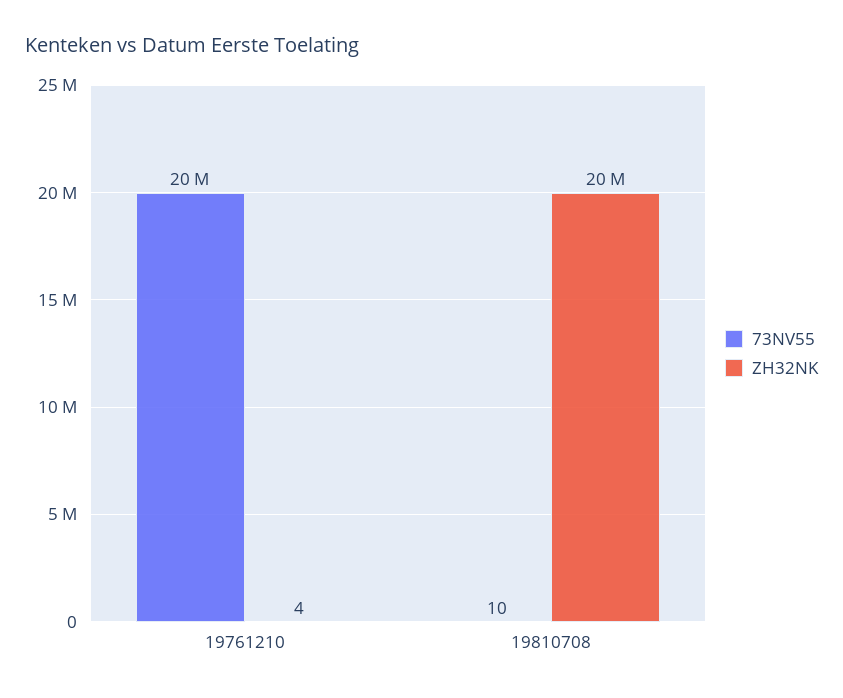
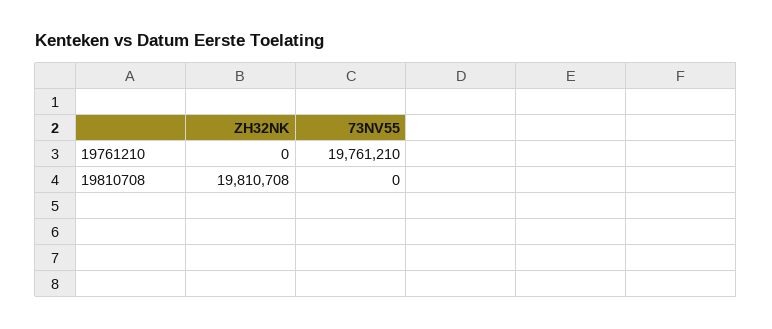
  {
    "73NV55": {
      "19761210": 19761210,
-     "19810708": 10
+     "19810708": 0
    },
    "ZH32NK": {
-     "19761210": 4,
+     "19761210": 0,
      "19810708": 19810708
    }
  }

